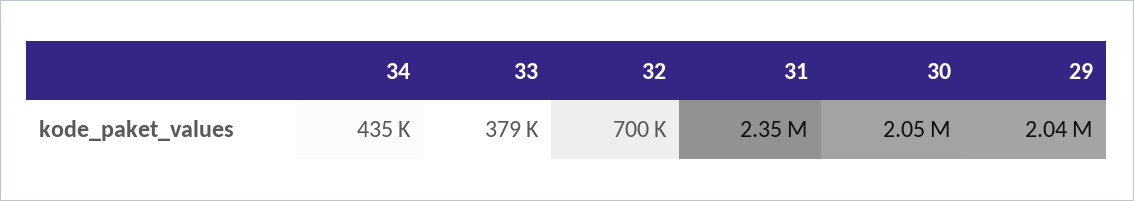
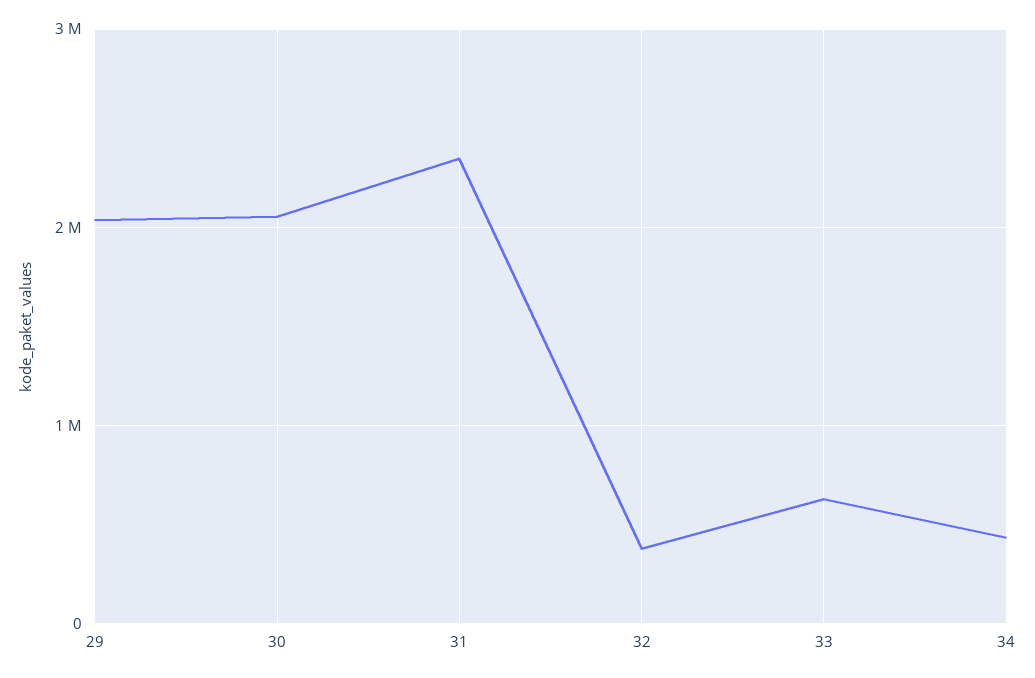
  {
    "34": 435000,
-   "33": 379000,
+   "33": 600000,
-   "32": 700000,
+   "32": 400000,
    "31": 2350000,
    "30": 2050000,
    "29": 2040000
  }

